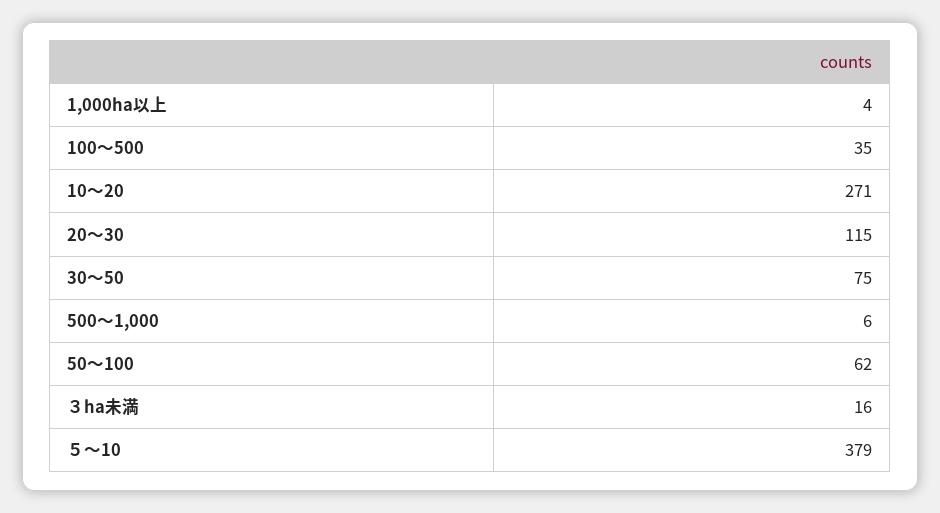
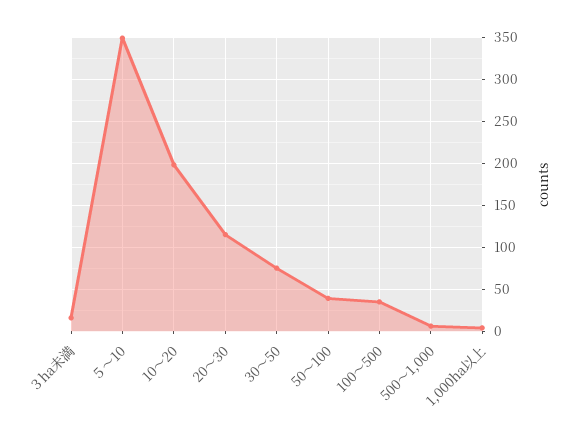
  {
    "1,000ha以上": 4,
    "100～500": 35,
-   "10～20": 271,
+   "10～20": 200,
    "20～30": 115,
    "30～50": 75,
    "500～1,000": 6,
-   "50～100": 62,
+   "50～100": 40,
    "３ha未満": 16,
-   "５～10": 379
+   "５～10": 350
  }

